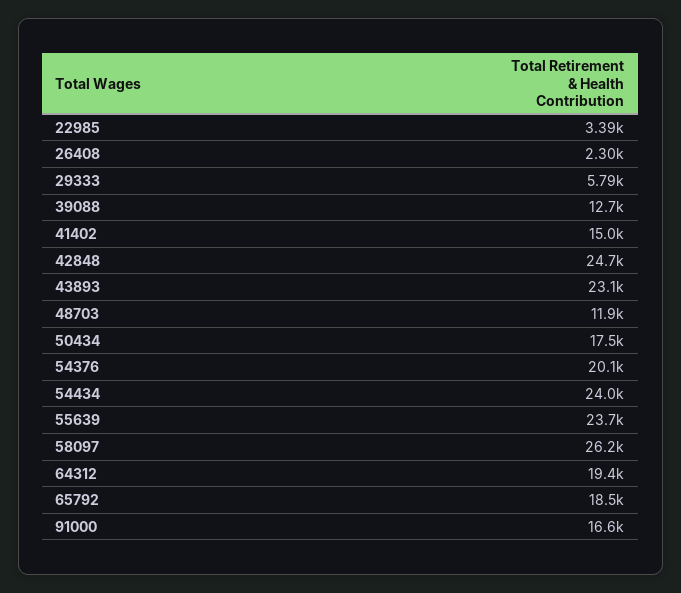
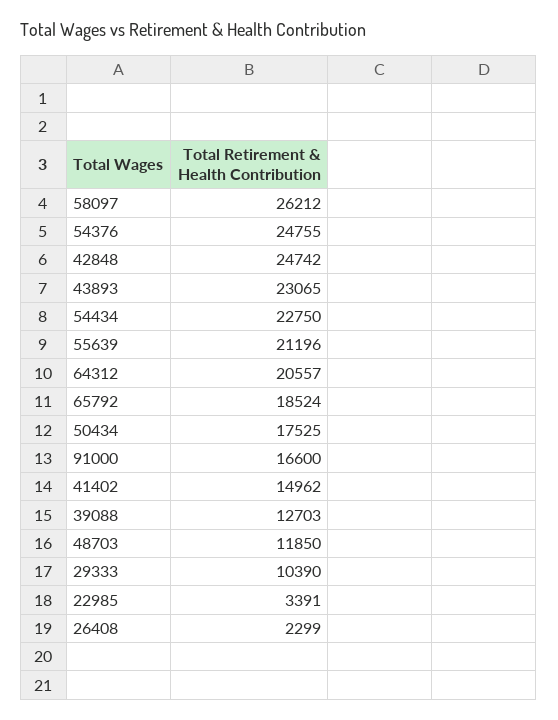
  {
    "22985": 3391,
    "26408": 2299,
-   "29333": 5790,
+   "29333": 10390,
    "39088": 12703,
    "41402": 14962,
    "42848": 24742,
    "43893": 23065,
    "48703": 11850,
    "50434": 17525,
-   "54376": 20100,
+   "54376": 24755,
-   "54434": 24000,
+   "54434": 22750,
-   "55639": 23700,
+   "55639": 21196,
    "58097": 26212,
-   "64312": 19400,
+   "64312": 20557,
    "65792": 18524,
    "91000": 16600
  }

